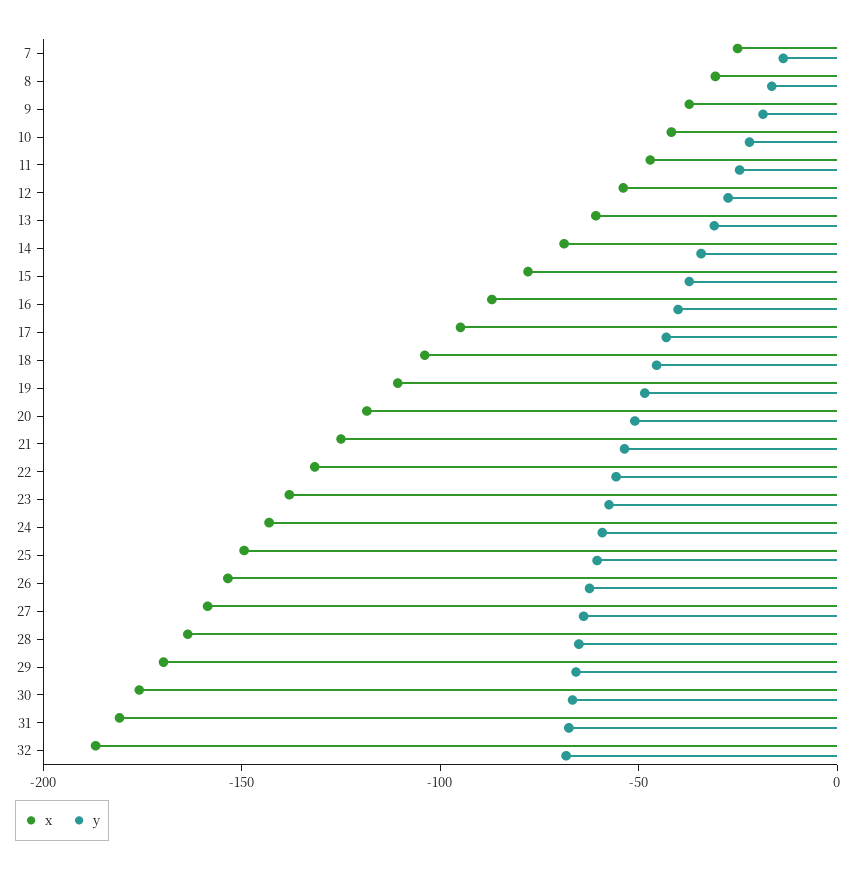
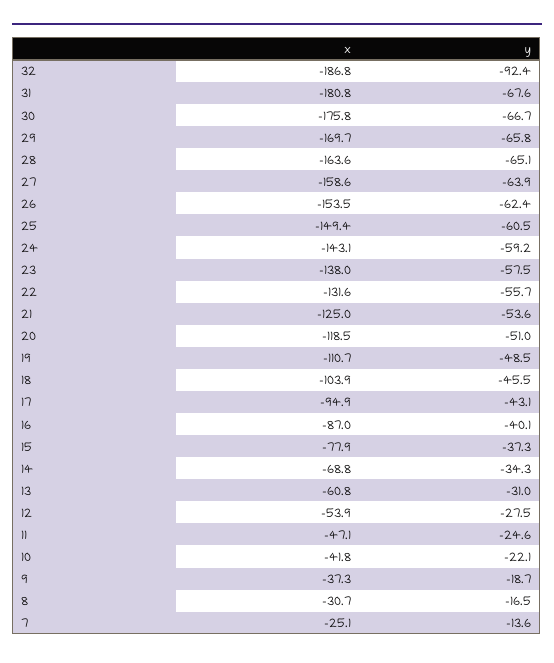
  {
    "x": {
      "7": -25.1,
      "8": -30.7,
      "9": -37.3,
      "10": -41.8,
      "11": -47.1,
      "12": -53.9,
      "13": -60.8,
      "14": -68.8,
      "15": -77.9,
      "16": -87,
      "17": -94.9,
      "18": -103.9,
      "19": -110.7,
      "20": -118.5,
      "21": -125,
      "22": -131.6,
      "23": -138,
      "24": -143.1,
      "25": -149.4,
      "26": -153.5,
      "27": -158.6,
      "28": -163.6,
      "29": -169.7,
      "30": -175.8,
      "31": -180.8,
      "32": -186.8
    },
    "y": {
      "7": -13.6,
      "8": -16.5,
      "9": -18.7,
      "10": -22.1,
      "11": -24.6,
      "12": -27.5,
      "13": -31,
      "14": -34.3,
      "15": -37.3,
      "16": -40.1,
      "17": -43.1,
      "18": -45.5,
      "19": -48.5,
      "20": -51,
      "21": -53.6,
      "22": -55.7,
      "23": -57.5,
      "24": -59.2,
      "25": -60.5,
      "26": -62.4,
      "27": -63.9,
      "28": -65.1,
      "29": -65.8,
      "30": -66.7,
      "31": -67.6,
-     "32": -70
+     "32": -92.4
    }
  }

